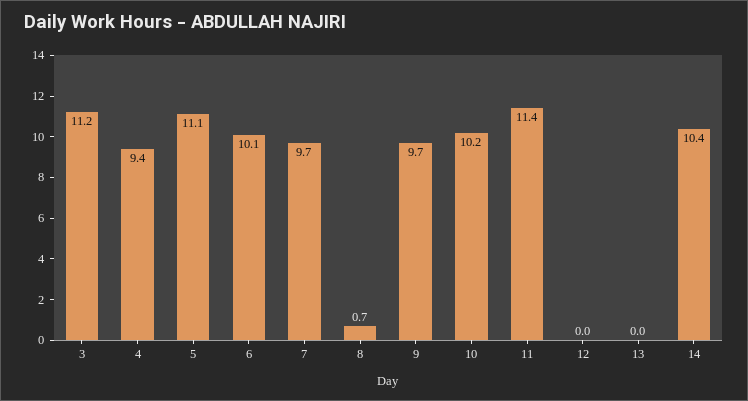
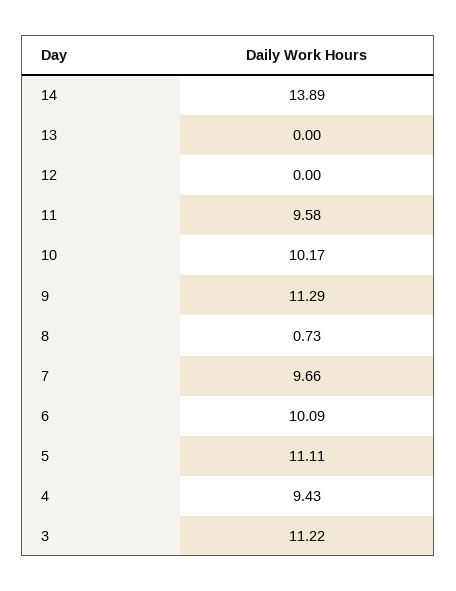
  {
    "3": 11.22,
    "4": 9.43,
    "5": 11.11,
    "6": 10.09,
    "7": 9.66,
    "8": 0.73,
-   "9": 9.7,
+   "9": 11.29,
    "10": 10.17,
-   "11": 11.4,
+   "11": 9.58,
    "12": 0,
    "13": 0,
-   "14": 10.4
+   "14": 13.89
  }

